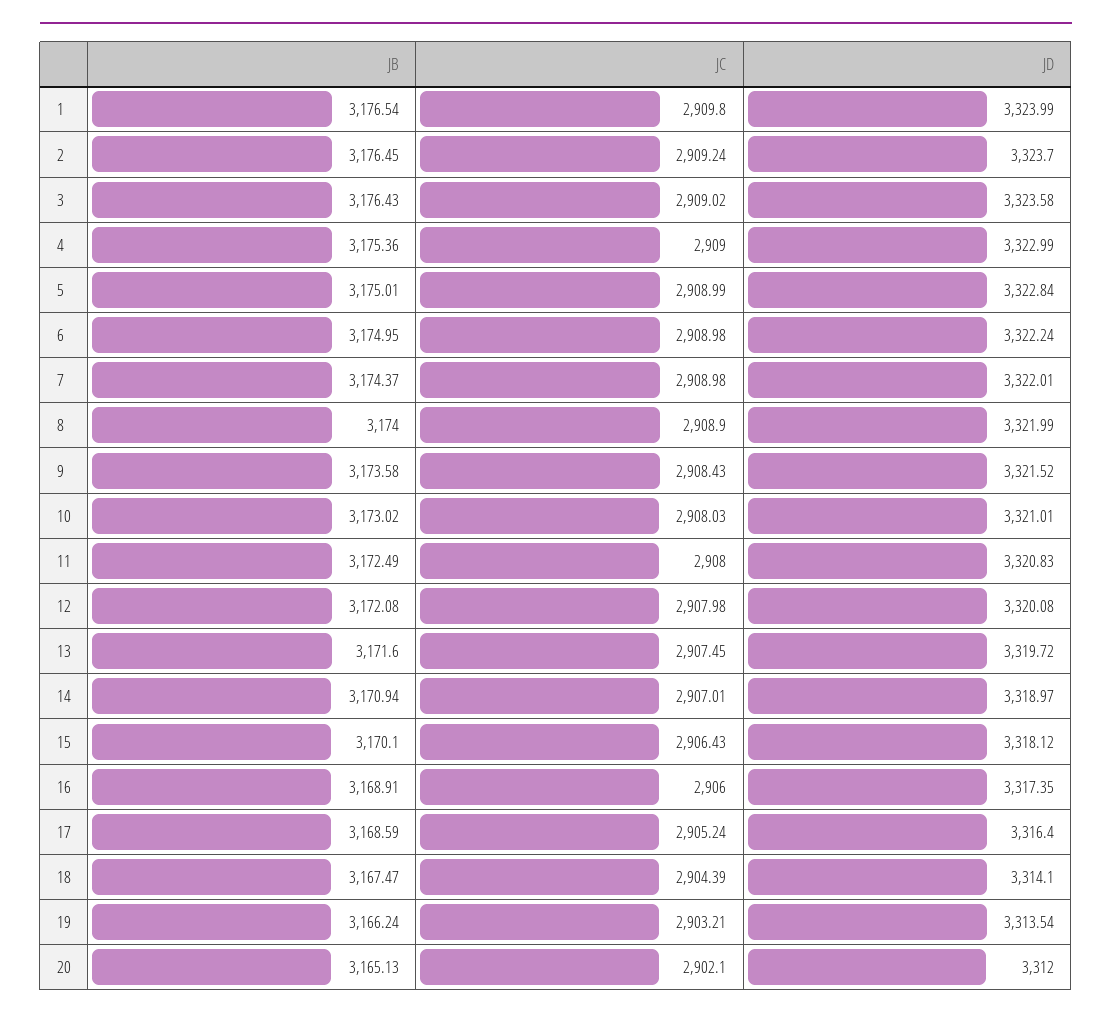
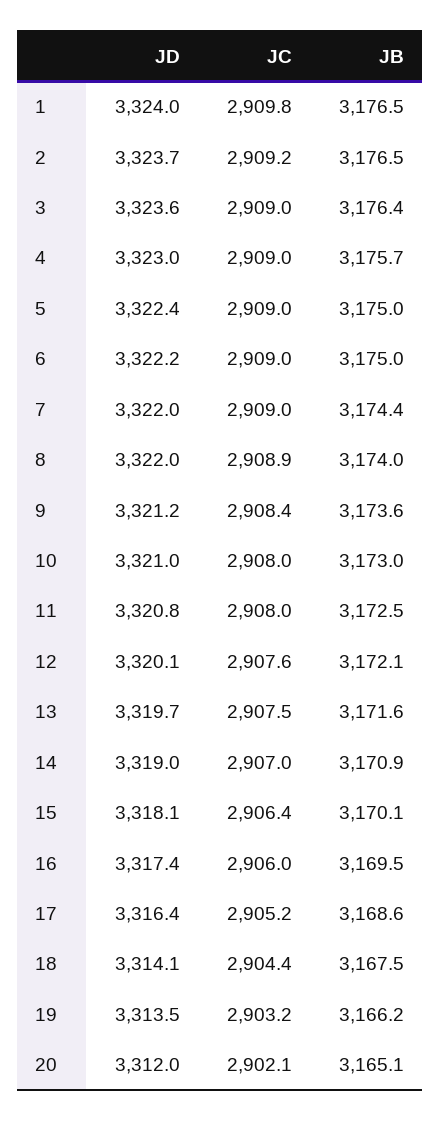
  {
    "JB": {
      "1": 3176.54,
      "2": 3176.45,
      "3": 3176.43,
-     "4": 3175.36,
+     "4": 3175.7,
      "5": 3175.01,
      "6": 3174.95,
      "7": 3174.37,
      "8": 3174,
      "9": 3173.58,
      "10": 3173.02,
      "11": 3172.49,
      "12": 3172.08,
      "13": 3171.6,
      "14": 3170.94,
      "15": 3170.1,
-     "16": 3168.91,
+     "16": 3169.5,
      "17": 3168.59,
      "18": 3167.47,
      "19": 3166.24,
      "20": 3165.13
    },
    "JC": {
      "1": 2909.8,
      "2": 2909.24,
      "3": 2909.02,
      "4": 2909,
      "5": 2908.99,
      "6": 2908.98,
      "7": 2908.98,
      "8": 2908.9,
      "9": 2908.43,
      "10": 2908.03,
      "11": 2908,
-     "12": 2907.98,
+     "12": 2907.6,
      "13": 2907.45,
      "14": 2907.01,
      "15": 2906.43,
      "16": 2906,
      "17": 2905.24,
      "18": 2904.39,
      "19": 2903.21,
      "20": 2902.1
    },
    "JD": {
      "1": 3323.99,
      "2": 3323.7,
      "3": 3323.58,
      "4": 3322.99,
-     "5": 3322.84,
+     "5": 3322.4,
      "6": 3322.24,
      "7": 3322.01,
      "8": 3321.99,
-     "9": 3321.52,
+     "9": 3321.2,
      "10": 3321.01,
      "11": 3320.83,
      "12": 3320.08,
      "13": 3319.72,
      "14": 3318.97,
      "15": 3318.12,
      "16": 3317.35,
      "17": 3316.4,
      "18": 3314.1,
      "19": 3313.54,
      "20": 3312
    }
  }

